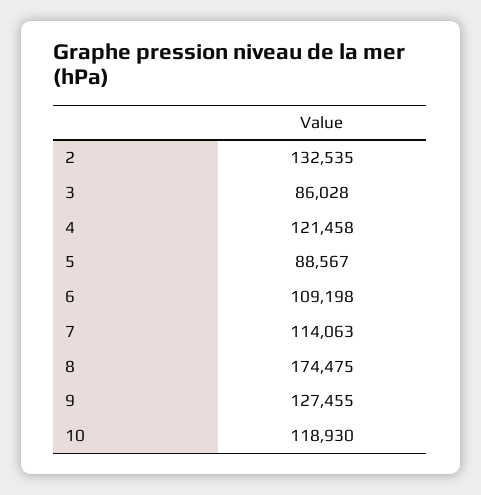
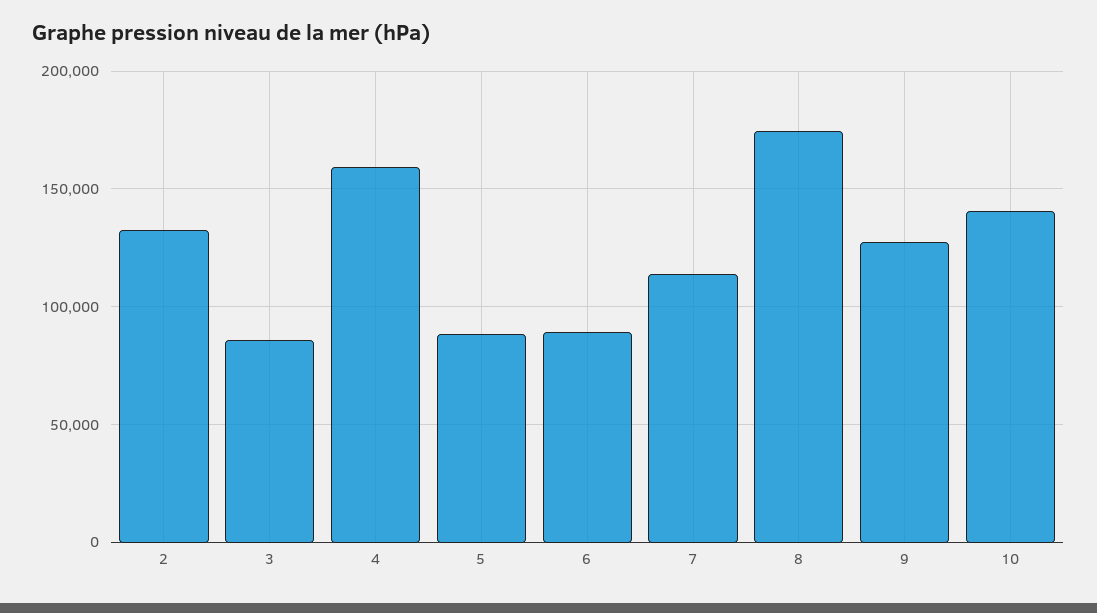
  {
    "2": 132535,
    "3": 86028,
-   "4": 121458,
+   "4": 160000,
    "5": 88567,
-   "6": 109198,
+   "6": 90000,
    "7": 114063,
    "8": 174475,
    "9": 127455,
-   "10": 118930
+   "10": 140000
  }

